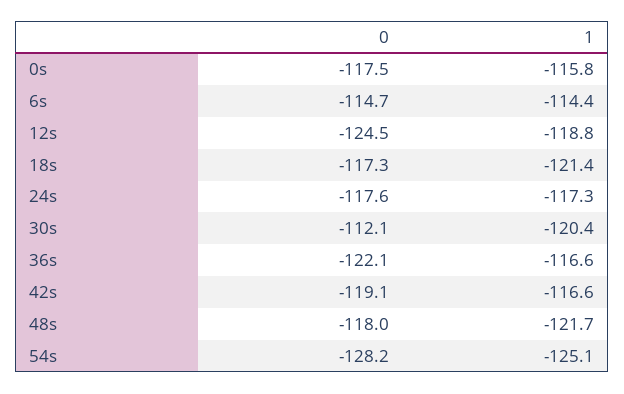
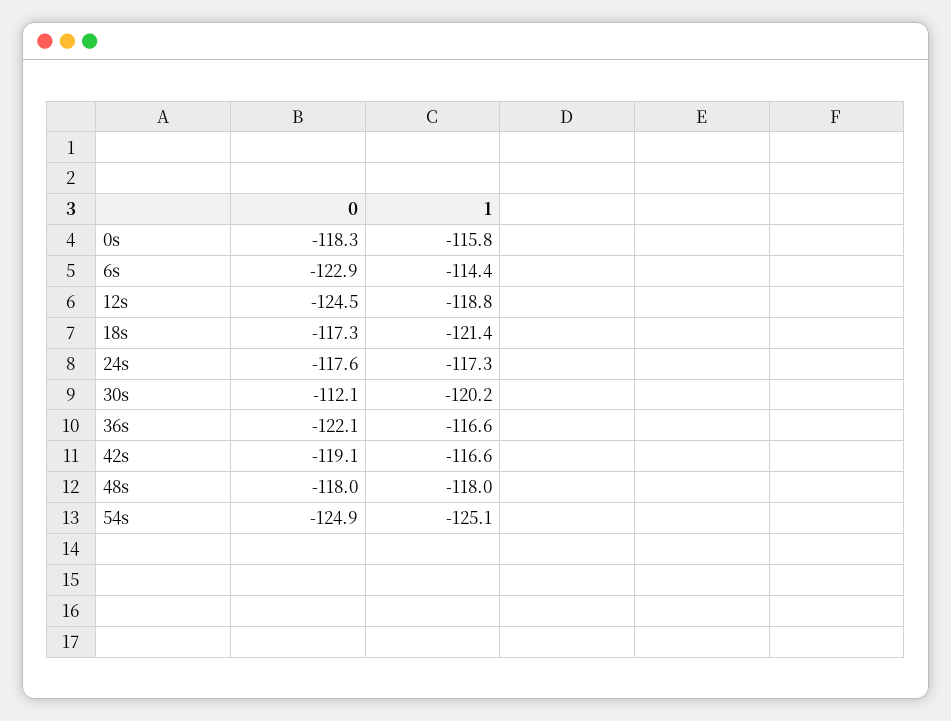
  {
    "0": {
-     "0s": -117.5,
+     "0s": -118.3,
-     "6s": -114.7,
+     "6s": -122.9,
      "12s": -124.5,
      "18s": -117.3,
      "24s": -117.6,
      "30s": -112.1,
      "36s": -122.1,
      "42s": -119.1,
      "48s": -118,
-     "54s": -128.2
+     "54s": -124.9
    },
    "1": {
      "0s": -115.8,
      "6s": -114.4,
      "12s": -118.8,
      "18s": -121.4,
      "24s": -117.3,
-     "30s": -120.4,
+     "30s": -120.2,
      "36s": -116.6,
      "42s": -116.6,
-     "48s": -121.7,
+     "48s": -118,
      "54s": -125.1
    }
  }

